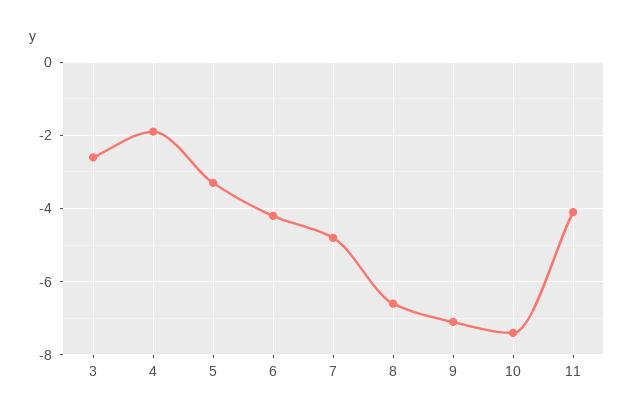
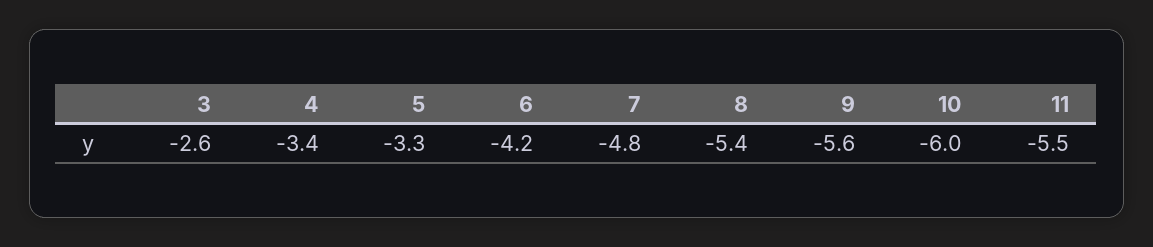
  {
    "3": -2.6,
-   "4": -2,
+   "4": -3.4,
    "5": -3.3,
    "6": -4.2,
    "7": -4.8,
-   "8": -6.5,
+   "8": -5.4,
-   "9": -7,
+   "9": -5.6,
-   "10": -7.5,
+   "10": -6,
-   "11": -4
+   "11": -5.5
  }

